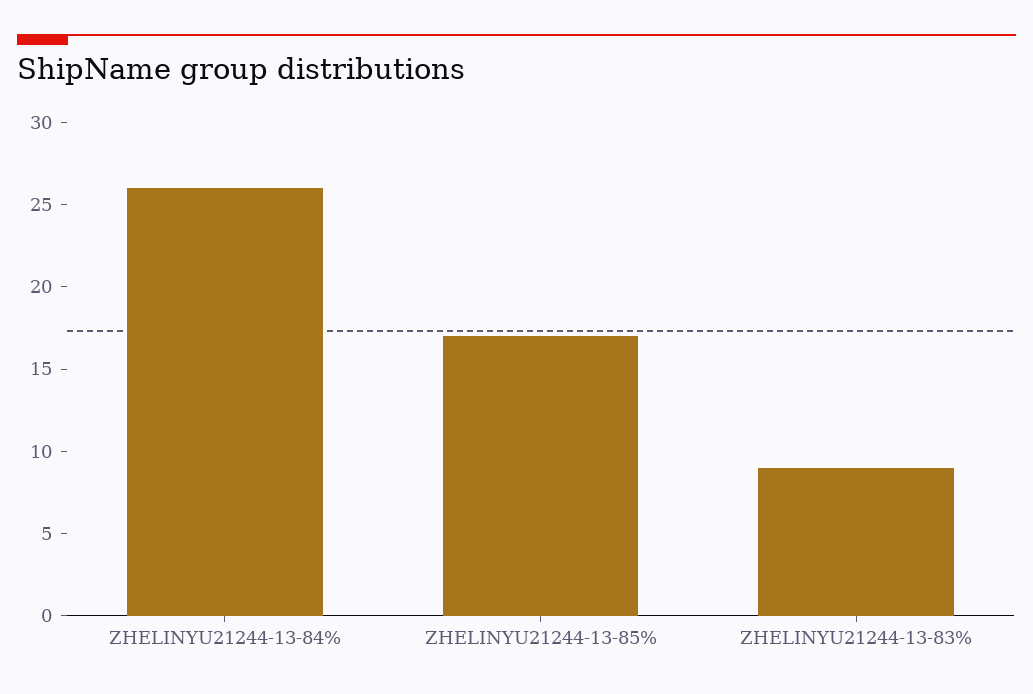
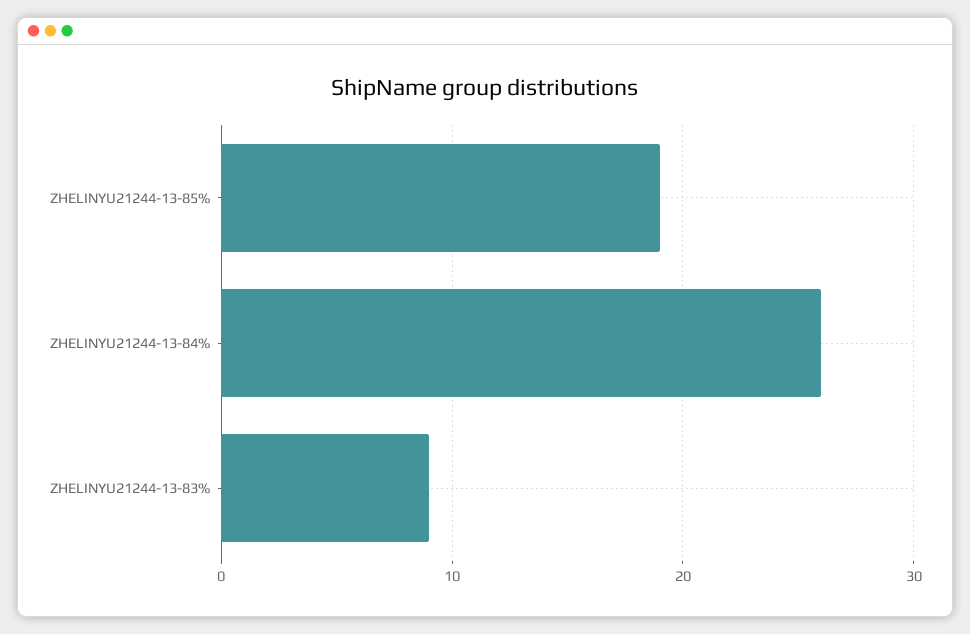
  {
    "ZHELINYU21244-13-84%": 26,
-   "ZHELINYU21244-13-85%": 17,
+   "ZHELINYU21244-13-85%": 19,
    "ZHELINYU21244-13-83%": 9
  }

